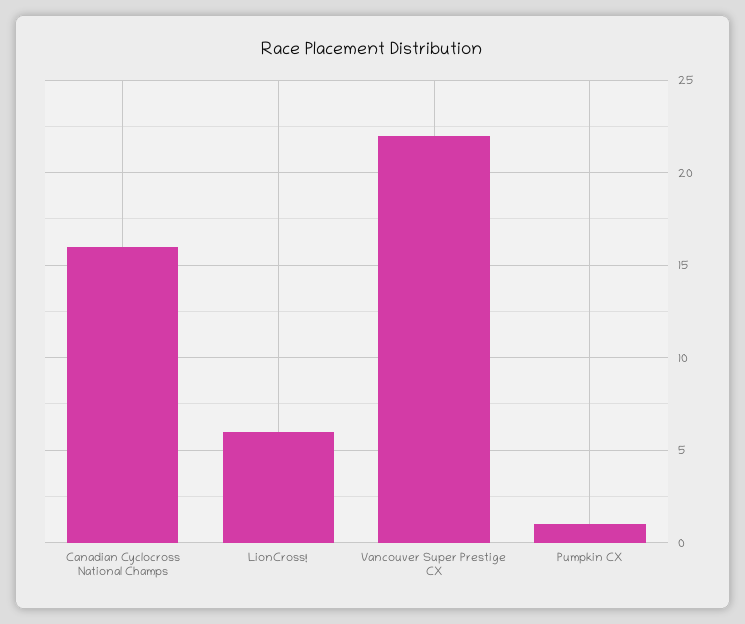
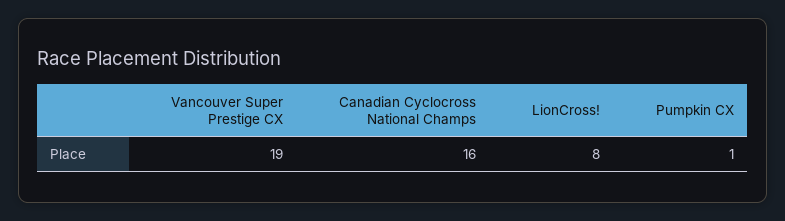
  {
    "Canadian Cyclocross National Champs": 16,
-   "LionCross!": 6,
+   "LionCross!": 8,
-   "Vancouver Super Prestige CX": 22,
+   "Vancouver Super Prestige CX": 19,
    "Pumpkin CX": 1
  }

